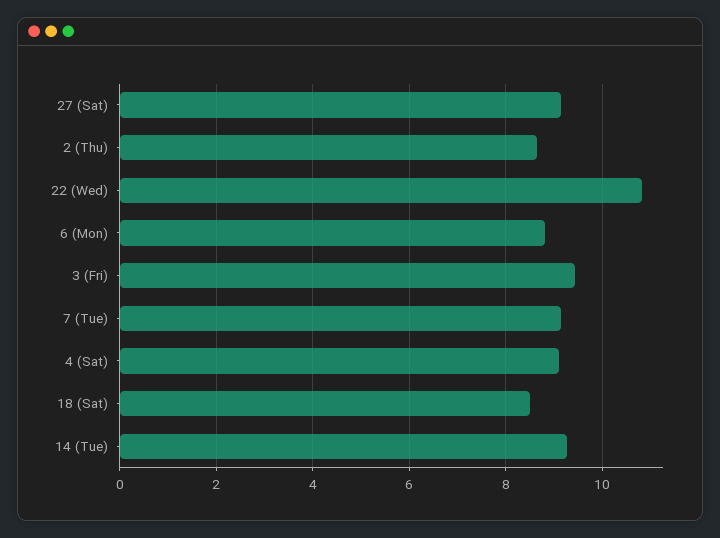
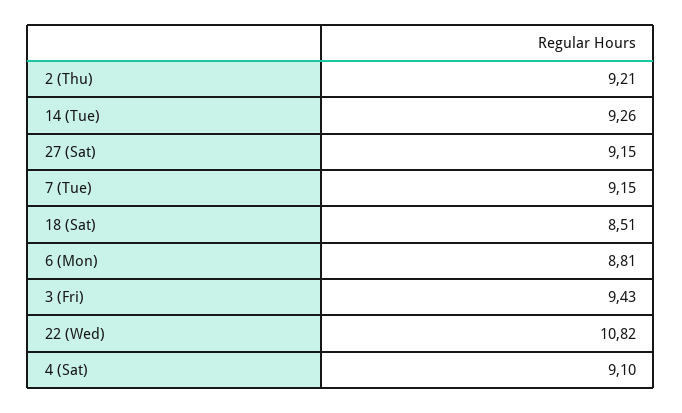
  {
    "27 (Sat)": 9.15,
-   "2 (Thu)": 8.6,
+   "2 (Thu)": 9.21,
    "22 (Wed)": 10.82,
    "6 (Mon)": 8.81,
    "3 (Fri)": 9.43,
    "7 (Tue)": 9.15,
    "4 (Sat)": 9.1,
    "18 (Sat)": 8.51,
    "14 (Tue)": 9.26
  }

